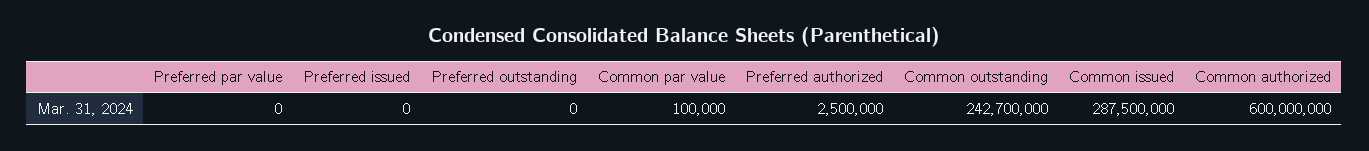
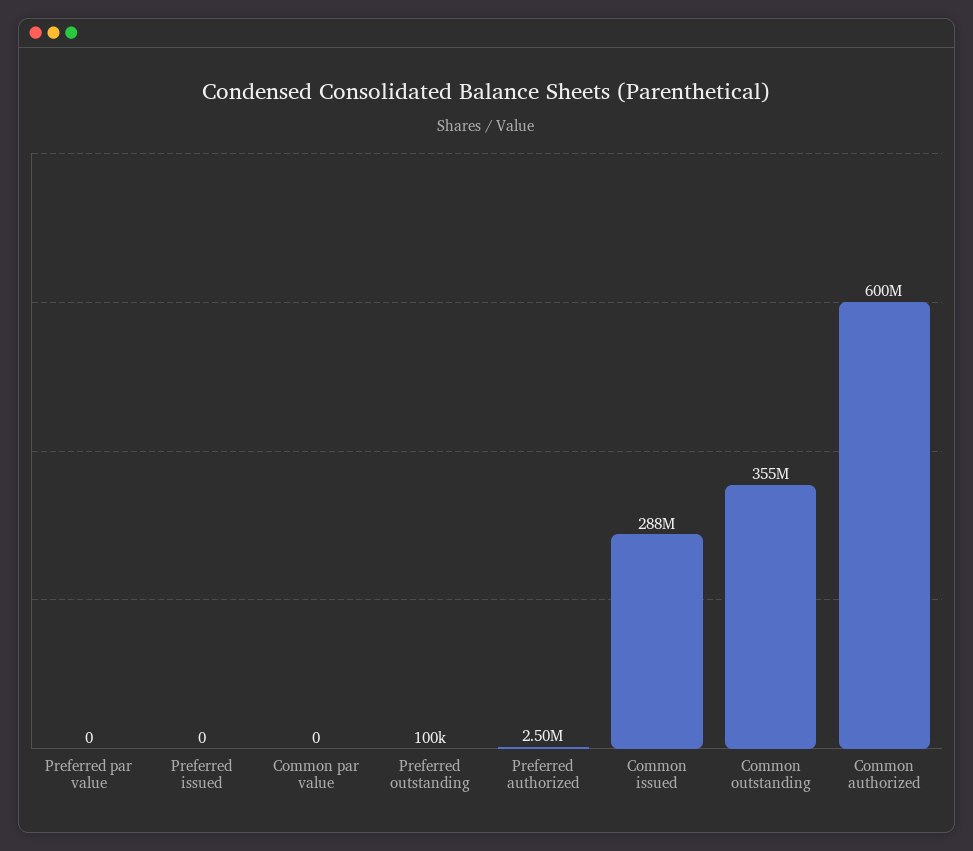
  {
    "Preferred par value": 0,
    "Preferred issued": 0,
-   "Preferred outstanding": 0,
+   "Preferred outstanding": 100000,
-   "Common par value": 100000,
+   "Common par value": 0,
    "Preferred authorized": 2500000,
-   "Common outstanding": 242700000,
+   "Common outstanding": 355000000,
    "Common issued": 287500000,
    "Common authorized": 600000000
  }

